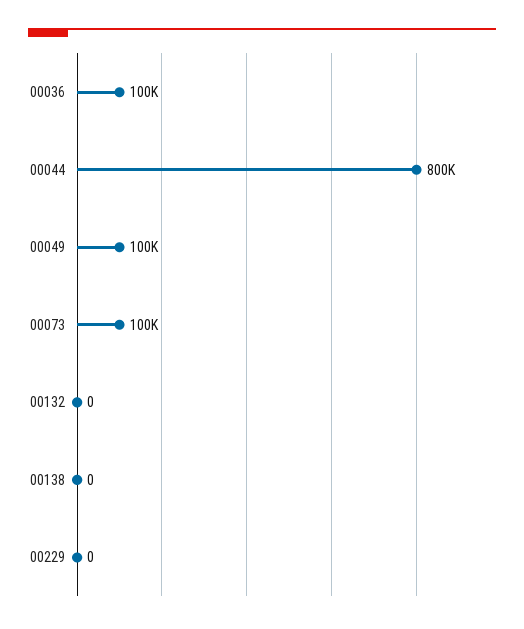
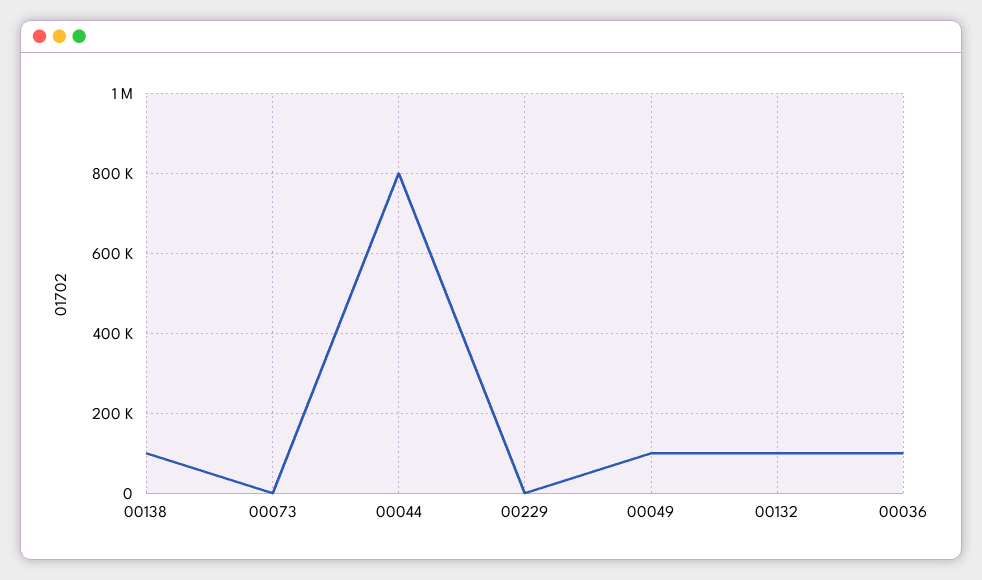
  {
    "00036": 100000,
    "00044": 800000,
    "00049": 100000,
-   "00073": 100000,
+   "00073": 0,
-   "00132": 0,
+   "00132": 100000,
-   "00138": 0,
+   "00138": 100000,
    "00229": 0
  }

